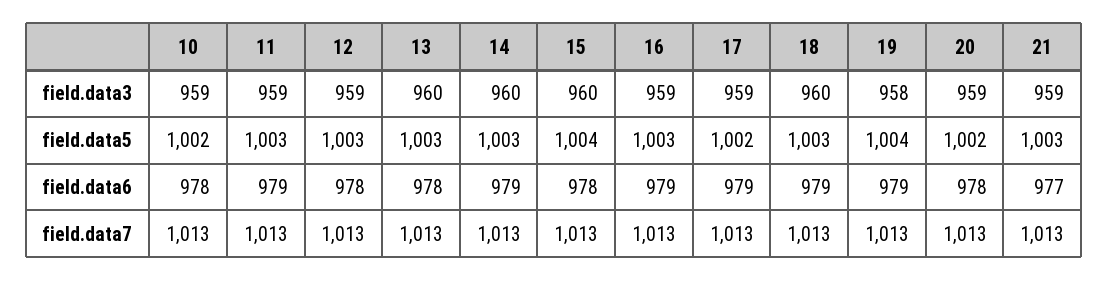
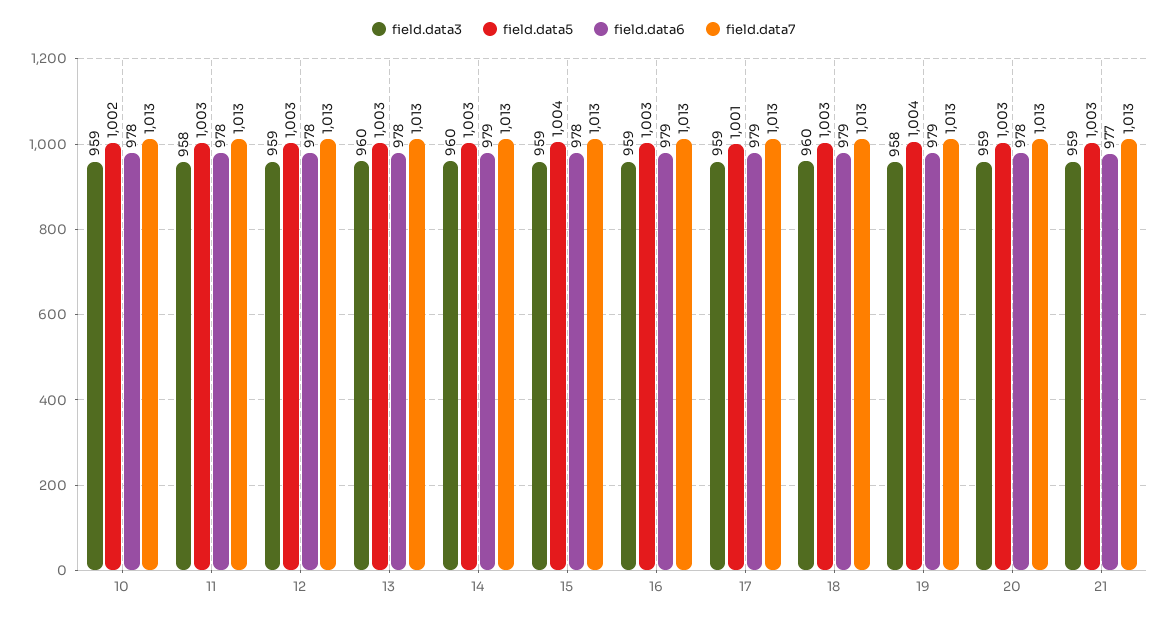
  {
    "field.data3": {
      "10": 959,
-     "11": 959,
+     "11": 958,
      "12": 959,
      "13": 960,
      "14": 960,
-     "15": 960,
+     "15": 959,
      "16": 959,
      "17": 959,
      "18": 960,
      "19": 958,
      "20": 959,
      "21": 959
    },
    "field.data5": {
      "10": 1002,
      "11": 1003,
      "12": 1003,
      "13": 1003,
      "14": 1003,
      "15": 1004,
      "16": 1003,
-     "17": 1002,
+     "17": 1001,
      "18": 1003,
      "19": 1004,
-     "20": 1002,
+     "20": 1003,
      "21": 1003
    },
    "field.data6": {
      "10": 978,
-     "11": 979,
+     "11": 978,
      "12": 978,
      "13": 978,
      "14": 979,
      "15": 978,
      "16": 979,
      "17": 979,
      "18": 979,
      "19": 979,
      "20": 978,
      "21": 977
    },
    "field.data7": {
      "10": 1013,
      "11": 1013,
      "12": 1013,
      "13": 1013,
      "14": 1013,
      "15": 1013,
      "16": 1013,
      "17": 1013,
      "18": 1013,
      "19": 1013,
      "20": 1013,
      "21": 1013
    }
  }

